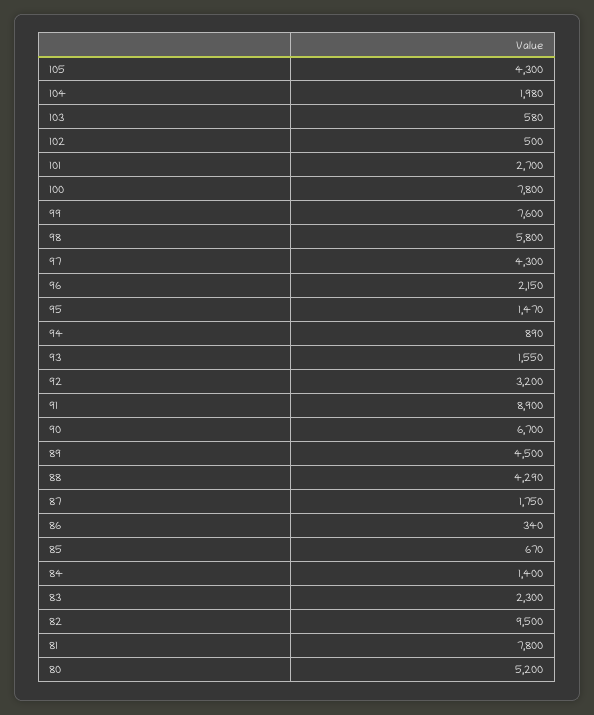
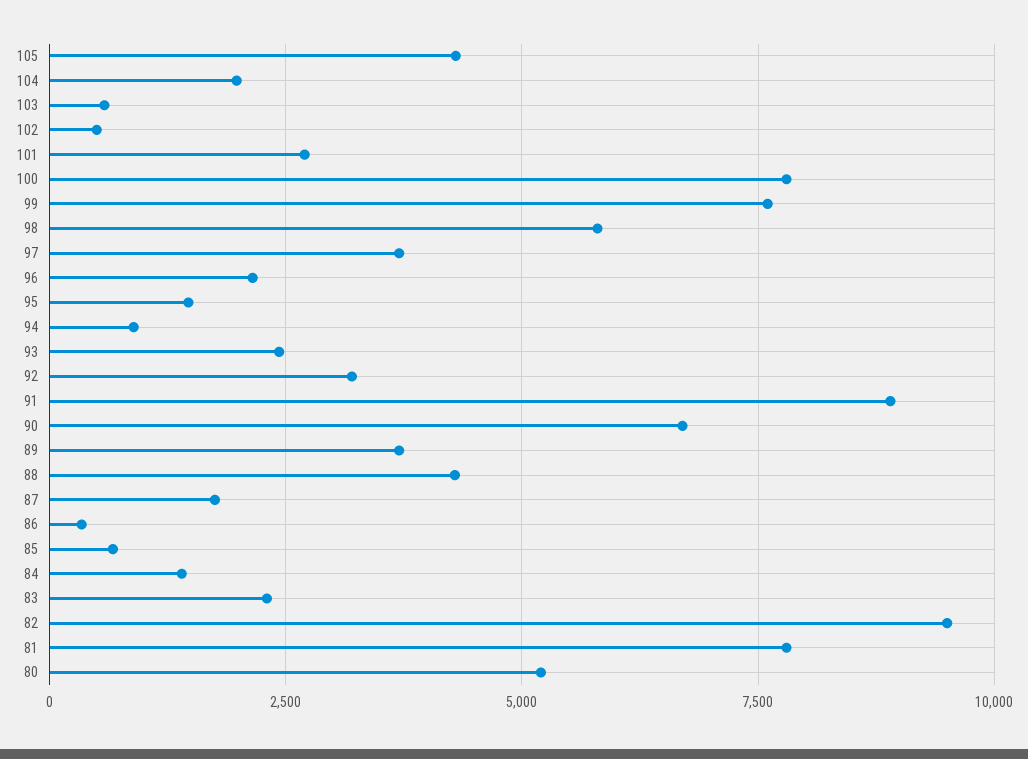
  {
    "105": 4300,
    "104": 1980,
    "103": 580,
    "102": 500,
    "101": 2700,
    "100": 7800,
    "99": 7600,
    "98": 5800,
-   "97": 4300,
+   "97": 3750,
    "96": 2150,
    "95": 1470,
    "94": 890,
-   "93": 1550,
+   "93": 2500,
    "92": 3200,
    "91": 8900,
    "90": 6700,
-   "89": 4500,
+   "89": 3750,
    "88": 4290,
    "87": 1750,
    "86": 340,
    "85": 670,
    "84": 1400,
    "83": 2300,
    "82": 9500,
    "81": 7800,
    "80": 5200
  }

